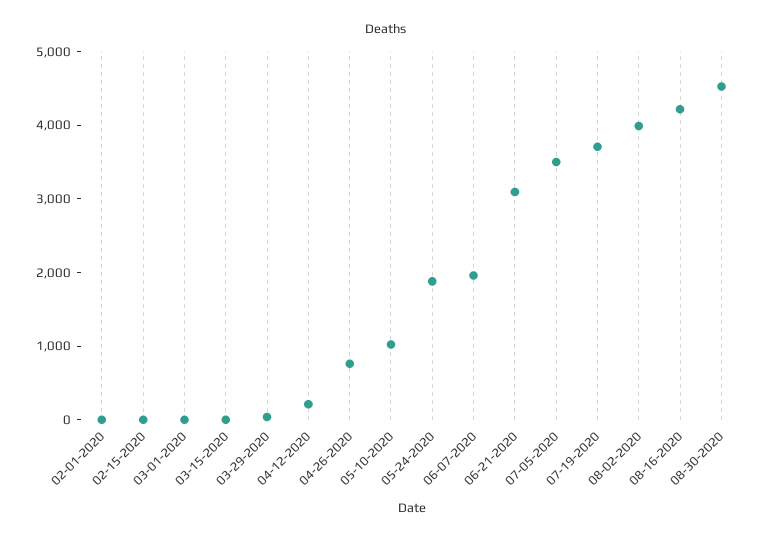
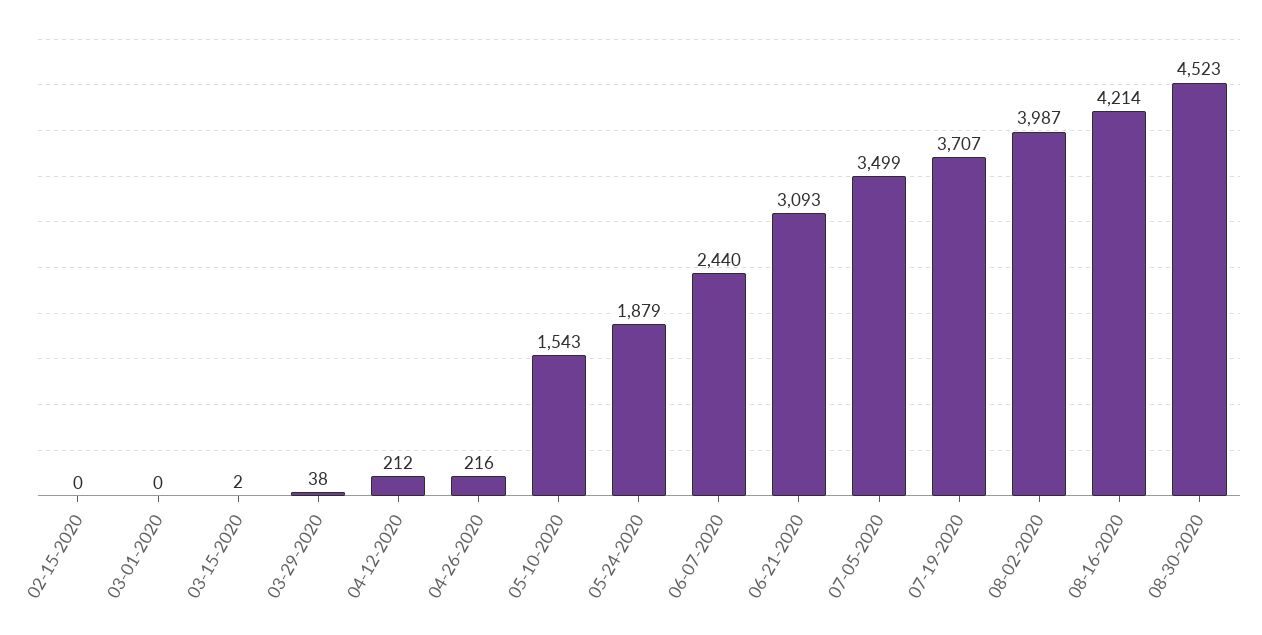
  {
-   "02-01-2020": 0,
    "02-15-2020": 0,
    "03-01-2020": 0,
    "03-15-2020": 2,
    "03-29-2020": 38,
    "04-12-2020": 212,
-   "04-26-2020": 800,
+   "04-26-2020": 216,
-   "05-10-2020": 1000,
+   "05-10-2020": 1543,
    "05-24-2020": 1879,
-   "06-07-2020": 2000,
+   "06-07-2020": 2440,
    "06-21-2020": 3093,
    "07-05-2020": 3499,
    "07-19-2020": 3707,
    "08-02-2020": 3987,
    "08-16-2020": 4214,
    "08-30-2020": 4523
  }

